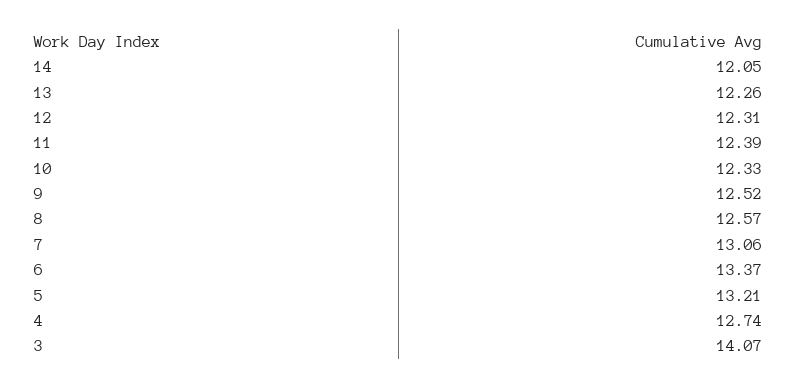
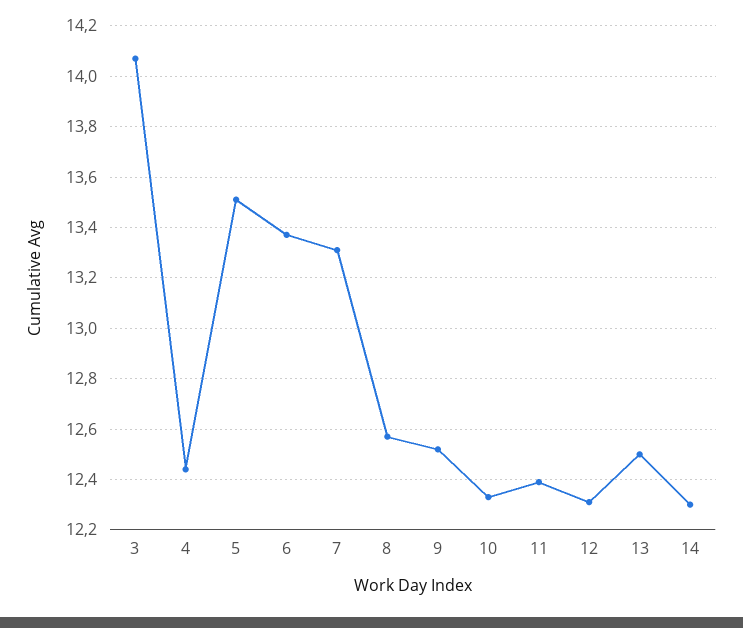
  {
-   "14": 12.05,
+   "14": 12.3,
-   "13": 12.26,
+   "13": 12.5,
    "12": 12.31,
    "11": 12.39,
    "10": 12.33,
    "9": 12.52,
    "8": 12.57,
-   "7": 13.06,
+   "7": 13.3,
    "6": 13.37,
-   "5": 13.21,
+   "5": 13.5,
-   "4": 12.74,
+   "4": 12.45,
    "3": 14.07
  }

